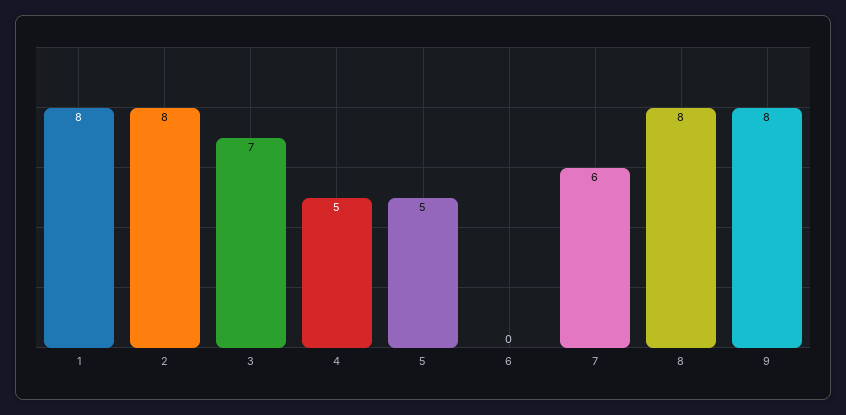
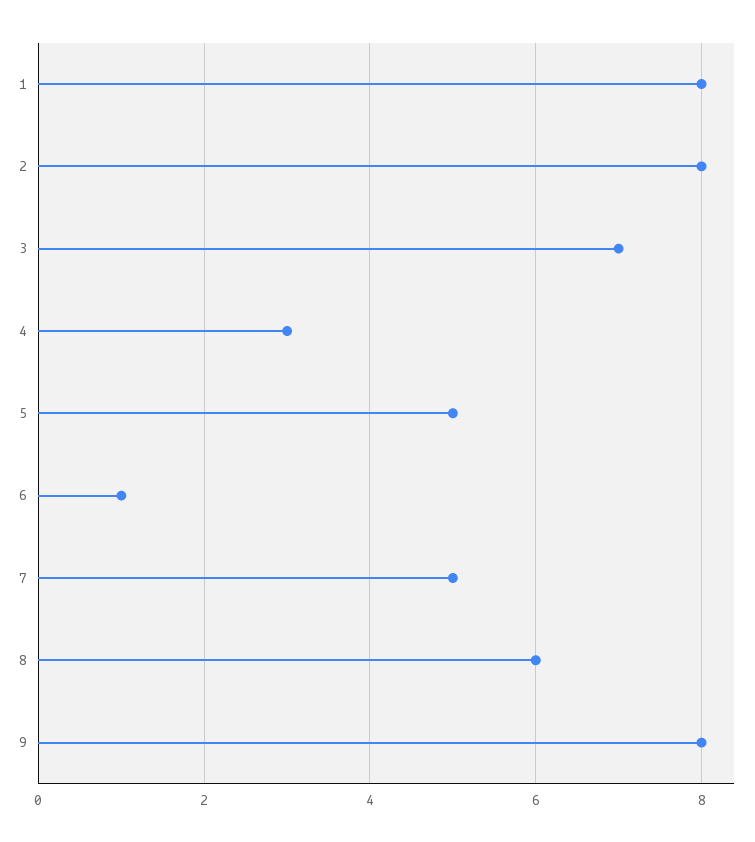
  {
    "1": 8,
    "2": 8,
    "3": 7,
-   "4": 5,
+   "4": 3,
    "5": 5,
-   "6": 0,
+   "6": 1,
-   "7": 6,
+   "7": 5,
-   "8": 8,
+   "8": 6,
    "9": 8
  }

